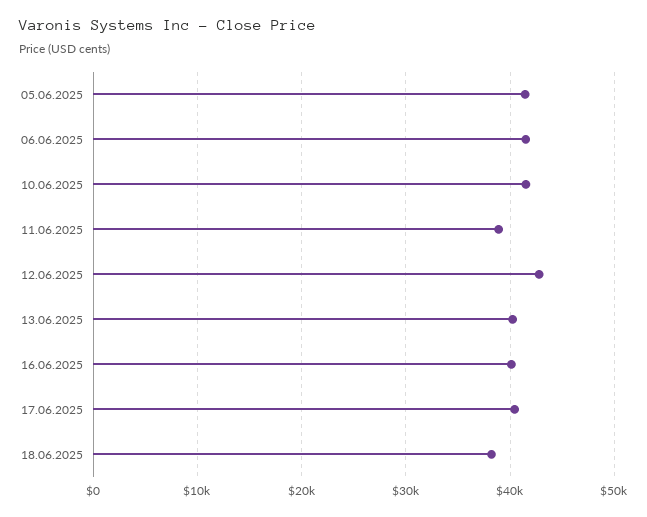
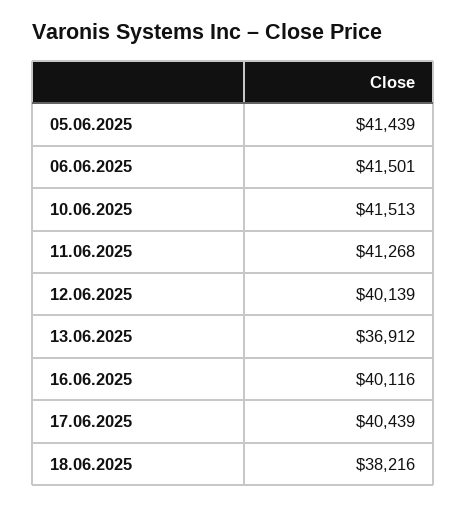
  {
    "05.06.2025": 41439,
    "06.06.2025": 41501,
    "10.06.2025": 41513,
-   "11.06.2025": 39000,
+   "11.06.2025": 41268,
-   "12.06.2025": 43000,
+   "12.06.2025": 40139,
-   "13.06.2025": 40000,
+   "13.06.2025": 36912,
    "16.06.2025": 40116,
    "17.06.2025": 40439,
    "18.06.2025": 38216
  }

